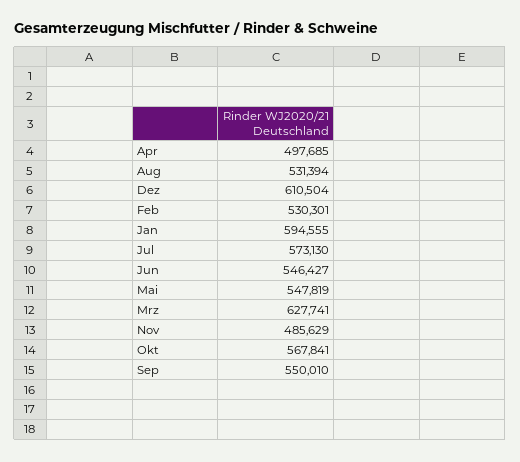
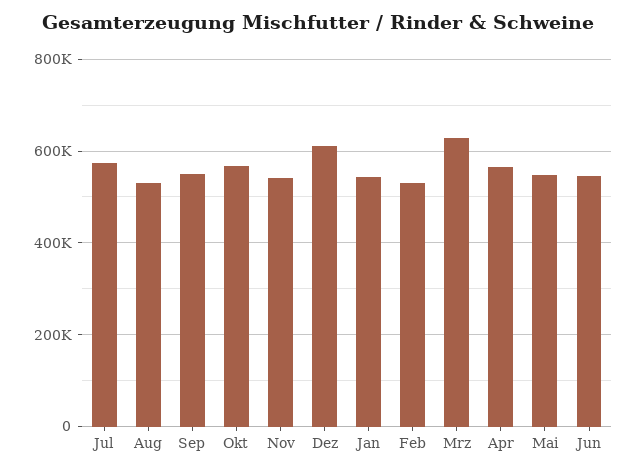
  {
-   "Apr": 497685,
+   "Apr": 560000,
    "Aug": 531394,
    "Dez": 610504,
    "Feb": 530301,
-   "Jan": 594555,
+   "Jan": 540000,
    "Jul": 573130,
    "Jun": 546427,
    "Mai": 547819,
    "Mrz": 627741,
-   "Nov": 485629,
+   "Nov": 540000,
    "Okt": 567841,
    "Sep": 550010
  }

